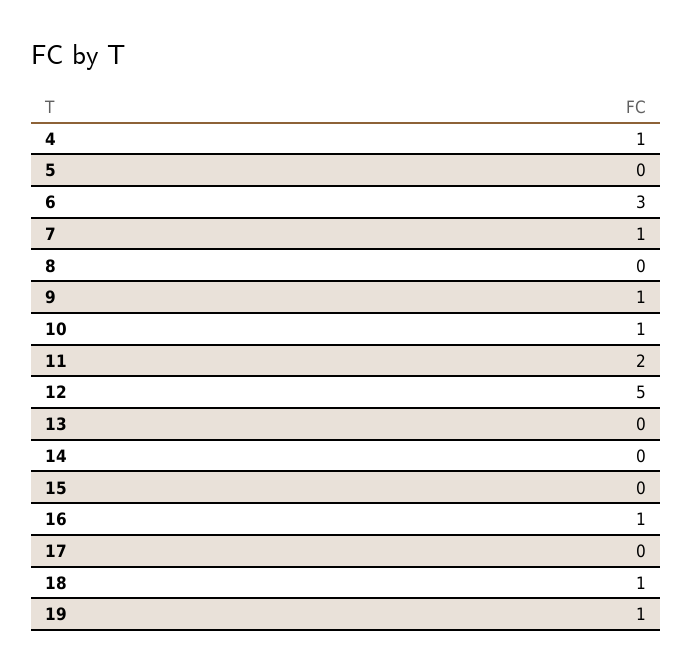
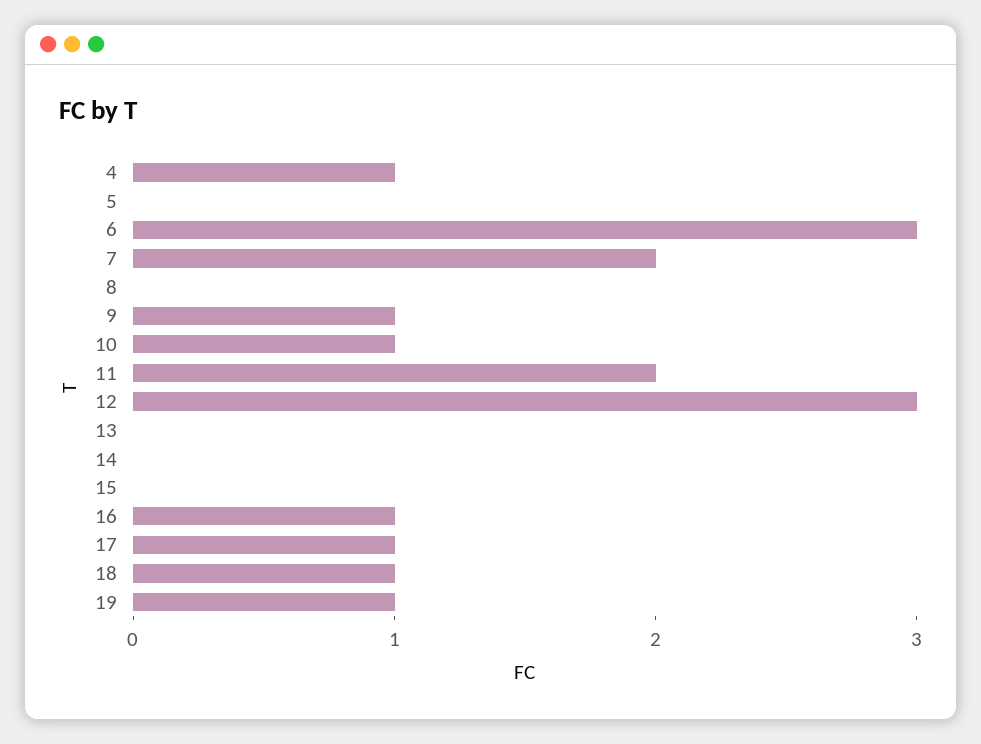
  {
    "4": 1,
    "5": 0,
    "6": 3,
-   "7": 1,
+   "7": 2,
    "8": 0,
    "9": 1,
    "10": 1,
    "11": 2,
-   "12": 5,
+   "12": 3,
    "13": 0,
    "14": 0,
    "15": 0,
    "16": 1,
-   "17": 0,
+   "17": 1,
    "18": 1,
    "19": 1
  }

